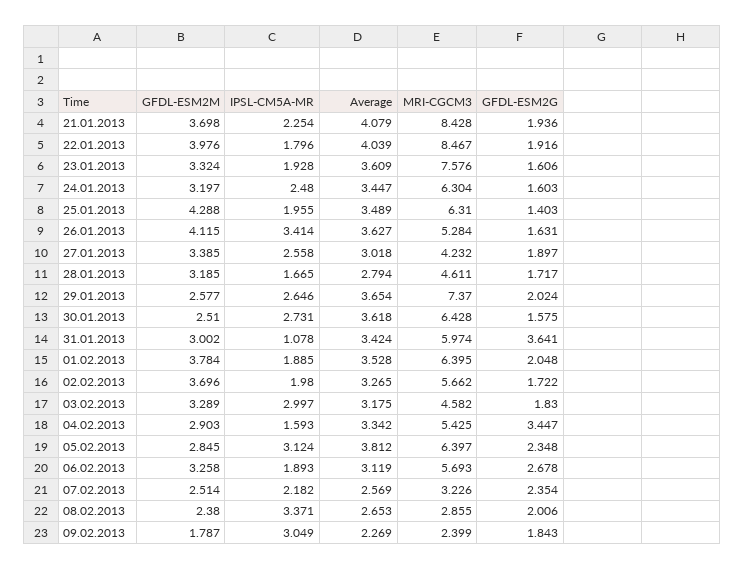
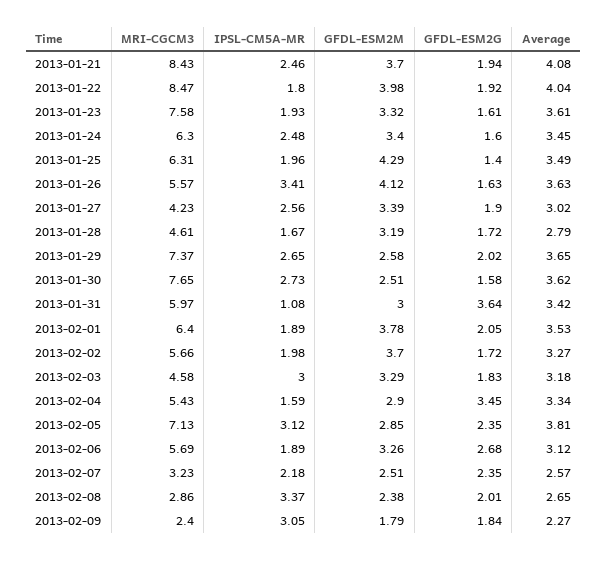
  {
    "GFDL-ESM2M": {
      "21.01.2013": 3.698,
      "22.01.2013": 3.976,
      "23.01.2013": 3.324,
-     "24.01.2013": 3.197,
+     "24.01.2013": 3.4,
      "25.01.2013": 4.288,
      "26.01.2013": 4.115,
      "27.01.2013": 3.385,
      "28.01.2013": 3.185,
      "29.01.2013": 2.577,
      "30.01.2013": 2.51,
      "31.01.2013": 3.002,
      "01.02.2013": 3.784,
      "02.02.2013": 3.696,
      "03.02.2013": 3.289,
      "04.02.2013": 2.903,
      "05.02.2013": 2.845,
      "06.02.2013": 3.258,
      "07.02.2013": 2.514,
      "08.02.2013": 2.38,
      "09.02.2013": 1.787
    },
    "IPSL-CM5A-MR": {
-     "21.01.2013": 2.254,
+     "21.01.2013": 2.46,
      "22.01.2013": 1.796,
      "23.01.2013": 1.928,
      "24.01.2013": 2.48,
      "25.01.2013": 1.955,
      "26.01.2013": 3.414,
      "27.01.2013": 2.558,
      "28.01.2013": 1.665,
      "29.01.2013": 2.646,
      "30.01.2013": 2.731,
      "31.01.2013": 1.078,
      "01.02.2013": 1.885,
      "02.02.2013": 1.98,
      "03.02.2013": 2.997,
      "04.02.2013": 1.593,
      "05.02.2013": 3.124,
      "06.02.2013": 1.893,
      "07.02.2013": 2.182,
      "08.02.2013": 3.371,
      "09.02.2013": 3.049
    },
    "Average": {
      "21.01.2013": 4.079,
      "22.01.2013": 4.039,
      "23.01.2013": 3.609,
      "24.01.2013": 3.447,
      "25.01.2013": 3.489,
      "26.01.2013": 3.627,
      "27.01.2013": 3.018,
      "28.01.2013": 2.794,
      "29.01.2013": 3.654,
      "30.01.2013": 3.618,
      "31.01.2013": 3.424,
      "01.02.2013": 3.528,
      "02.02.2013": 3.265,
      "03.02.2013": 3.175,
      "04.02.2013": 3.342,
      "05.02.2013": 3.812,
      "06.02.2013": 3.119,
      "07.02.2013": 2.569,
      "08.02.2013": 2.653,
      "09.02.2013": 2.269
    },
    "MRI-CGCM3": {
      "21.01.2013": 8.428,
      "22.01.2013": 8.467,
      "23.01.2013": 7.576,
      "24.01.2013": 6.304,
      "25.01.2013": 6.31,
-     "26.01.2013": 5.284,
+     "26.01.2013": 5.57,
      "27.01.2013": 4.232,
      "28.01.2013": 4.611,
      "29.01.2013": 7.37,
-     "30.01.2013": 6.428,
+     "30.01.2013": 7.65,
      "31.01.2013": 5.974,
      "01.02.2013": 6.395,
      "02.02.2013": 5.662,
      "03.02.2013": 4.582,
      "04.02.2013": 5.425,
-     "05.02.2013": 6.397,
+     "05.02.2013": 7.13,
      "06.02.2013": 5.693,
      "07.02.2013": 3.226,
      "08.02.2013": 2.855,
      "09.02.2013": 2.399
    },
    "GFDL-ESM2G": {
      "21.01.2013": 1.936,
      "22.01.2013": 1.916,
      "23.01.2013": 1.606,
      "24.01.2013": 1.603,
      "25.01.2013": 1.403,
      "26.01.2013": 1.631,
      "27.01.2013": 1.897,
      "28.01.2013": 1.717,
      "29.01.2013": 2.024,
      "30.01.2013": 1.575,
      "31.01.2013": 3.641,
      "01.02.2013": 2.048,
      "02.02.2013": 1.722,
      "03.02.2013": 1.83,
      "04.02.2013": 3.447,
      "05.02.2013": 2.348,
      "06.02.2013": 2.678,
      "07.02.2013": 2.354,
      "08.02.2013": 2.006,
      "09.02.2013": 1.843
    }
  }

